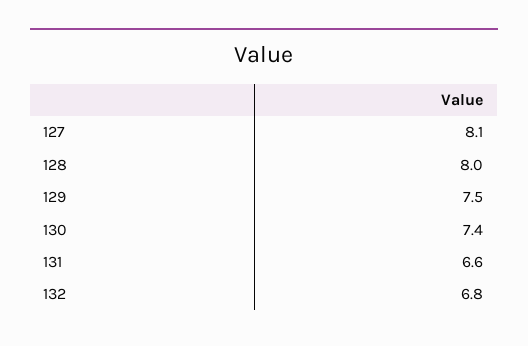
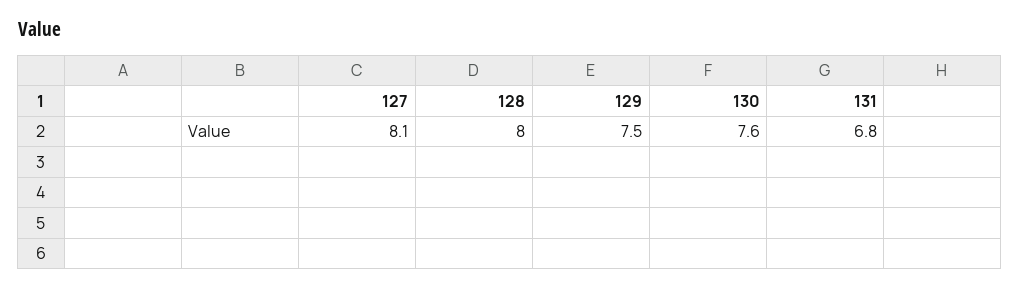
  {
    "127": 8.1,
    "128": 8,
    "129": 7.5,
-   "130": 7.4,
+   "130": 7.6,
-   "131": 6.6,
+   "131": 6.8
-   "132": 6.8
  }

